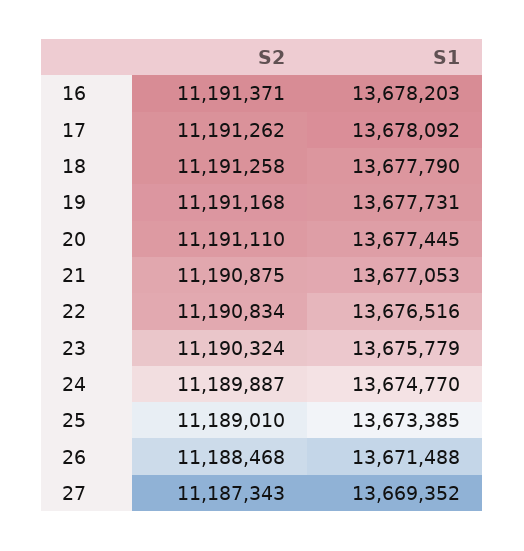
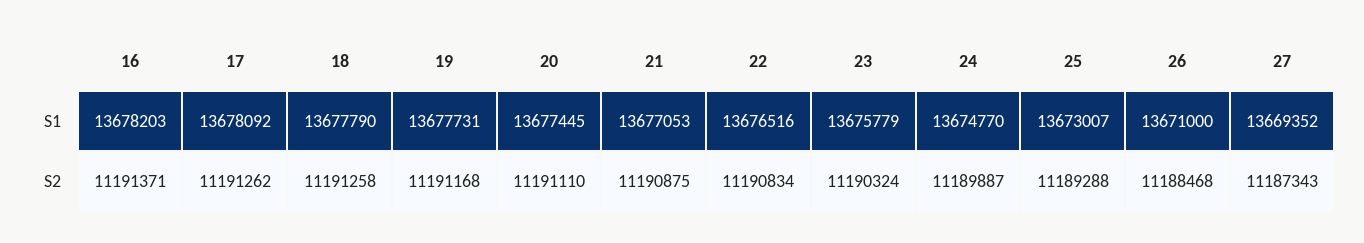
  {
    "S2": {
      "16": 11191371,
      "17": 11191262,
      "18": 11191258,
      "19": 11191168,
      "20": 11191110,
      "21": 11190875,
      "22": 11190834,
      "23": 11190324,
      "24": 11189887,
-     "25": 11189010,
+     "25": 11189288,
      "26": 11188468,
      "27": 11187343
    },
    "S1": {
      "16": 13678203,
      "17": 13678092,
      "18": 13677790,
      "19": 13677731,
      "20": 13677445,
      "21": 13677053,
      "22": 13676516,
      "23": 13675779,
      "24": 13674770,
-     "25": 13673385,
+     "25": 13673007,
-     "26": 13671488,
+     "26": 13671000,
      "27": 13669352
    }
  }

